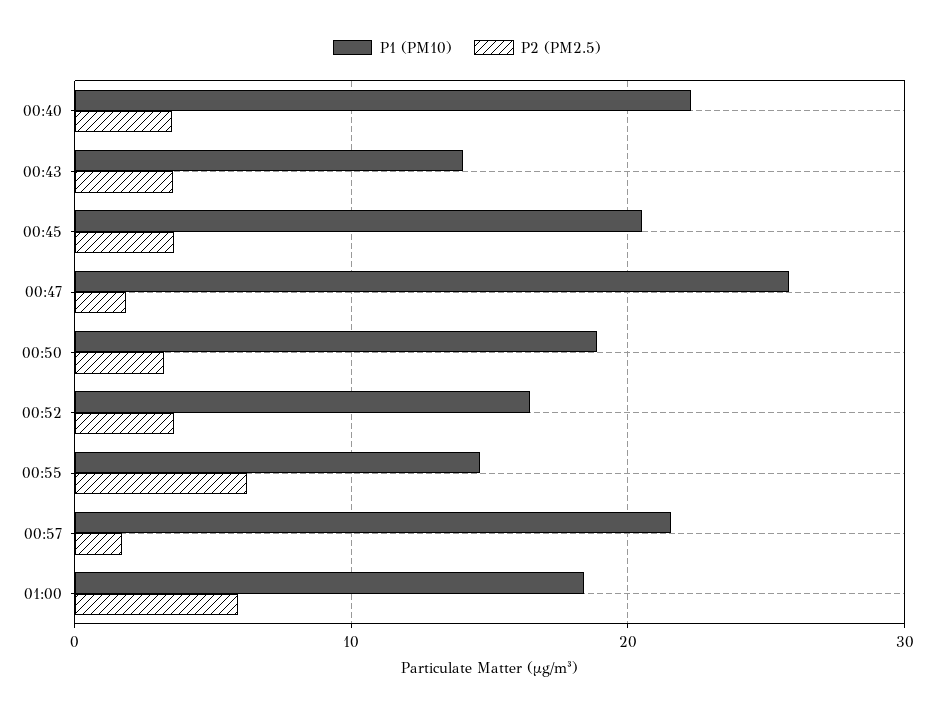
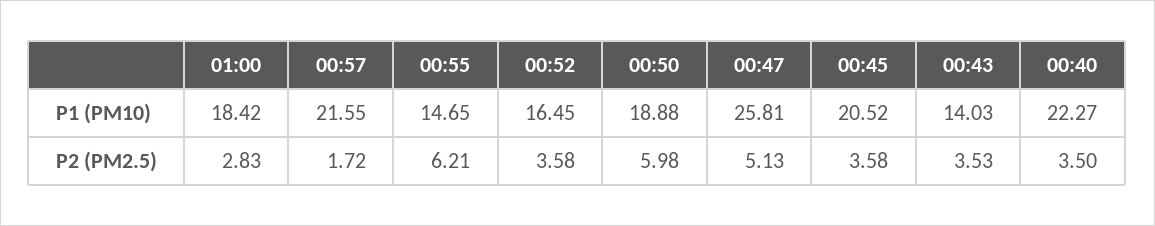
  {
    "P1 (PM10)": {
      "00:40": 22.27,
      "00:43": 14.03,
      "00:45": 20.52,
      "00:47": 25.81,
      "00:50": 18.88,
      "00:52": 16.45,
      "00:55": 14.65,
      "00:57": 21.55,
      "01:00": 18.42
    },
    "P2 (PM2.5)": {
      "00:40": 3.5,
      "00:43": 3.53,
      "00:45": 3.58,
-     "00:47": 2,
+     "00:47": 5.13,
-     "00:50": 3,
+     "00:50": 5.98,
      "00:52": 3.58,
      "00:55": 6.21,
      "00:57": 1.72,
-     "01:00": 6
+     "01:00": 2.83
    }
  }

